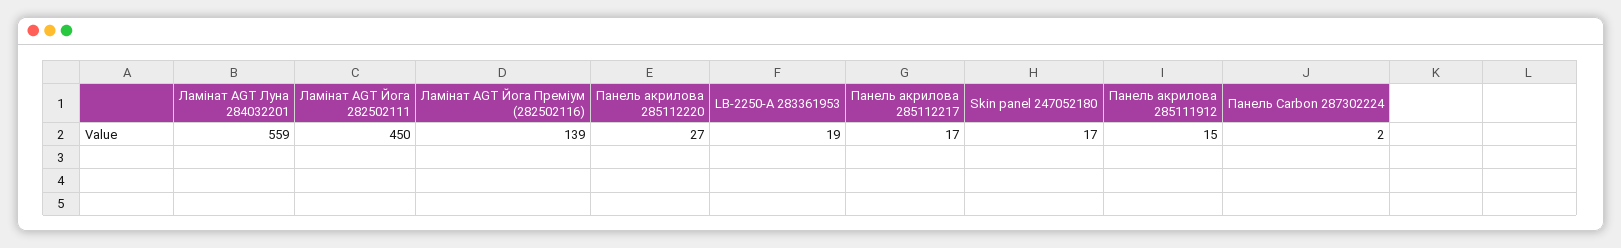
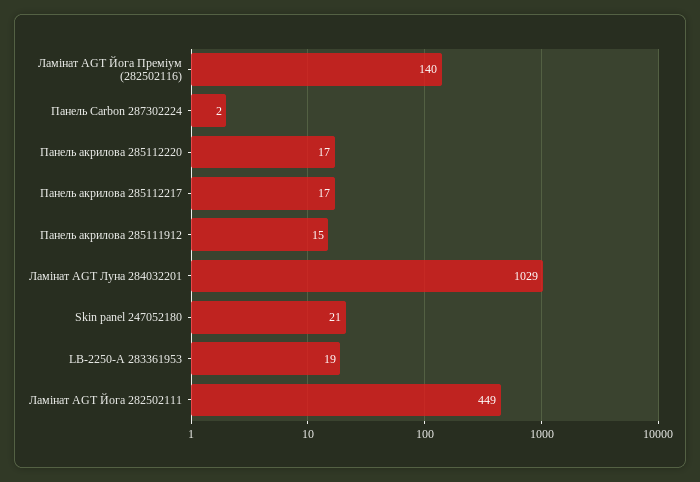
  {
-   "Ламінат AGT Луна 284032201": 559,
+   "Ламінат AGT Луна 284032201": 1029,
-   "Ламінат AGT Йога 282502111": 450,
+   "Ламінат AGT Йога 282502111": 449,
-   "Ламінат AGT Йога Преміум (282502116)": 139,
+   "Ламінат AGT Йога Преміум (282502116)": 140,
-   "Панель акрилова 285112220": 27,
+   "Панель акрилова 285112220": 17,
    "LB-2250-А 283361953": 19,
    "Панель акрилова 285112217": 17,
-   "Skin panel 247052180": 17,
+   "Skin panel 247052180": 21,
    "Панель акрилова 285111912": 15,
    "Панель Carbon 287302224": 2
  }

